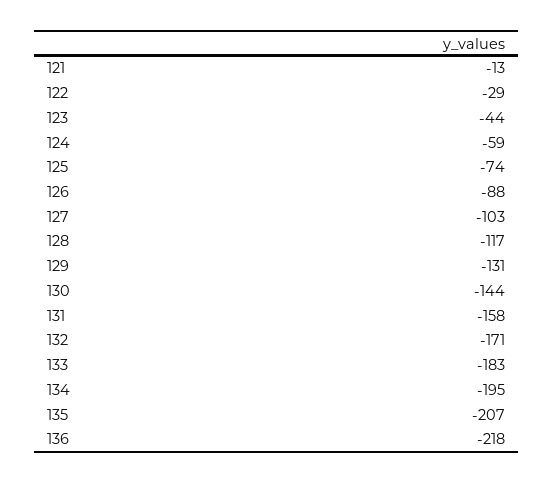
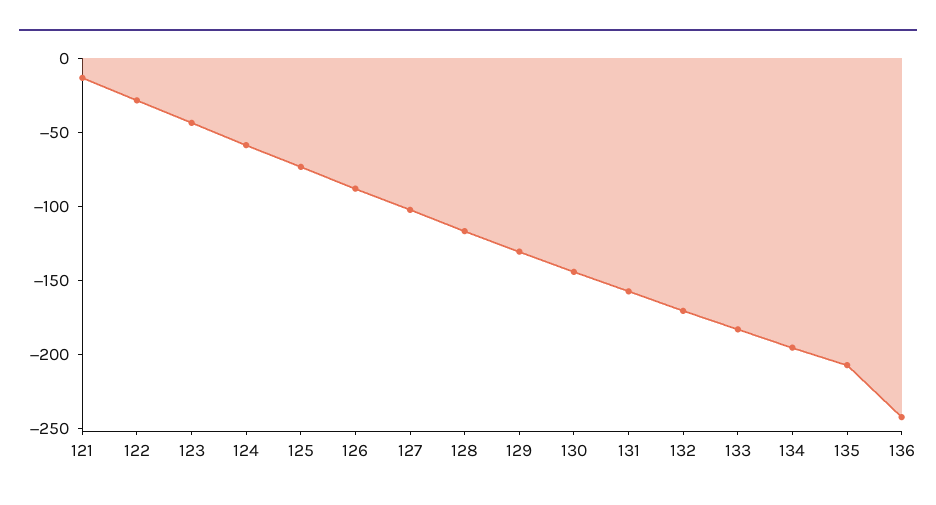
  {
    "121": -13,
    "122": -29,
    "123": -44,
    "124": -59,
    "125": -74,
    "126": -88,
    "127": -103,
    "128": -117,
    "129": -131,
    "130": -144,
    "131": -158,
    "132": -171,
    "133": -183,
    "134": -195,
    "135": -207,
-   "136": -218
+   "136": -240
  }

